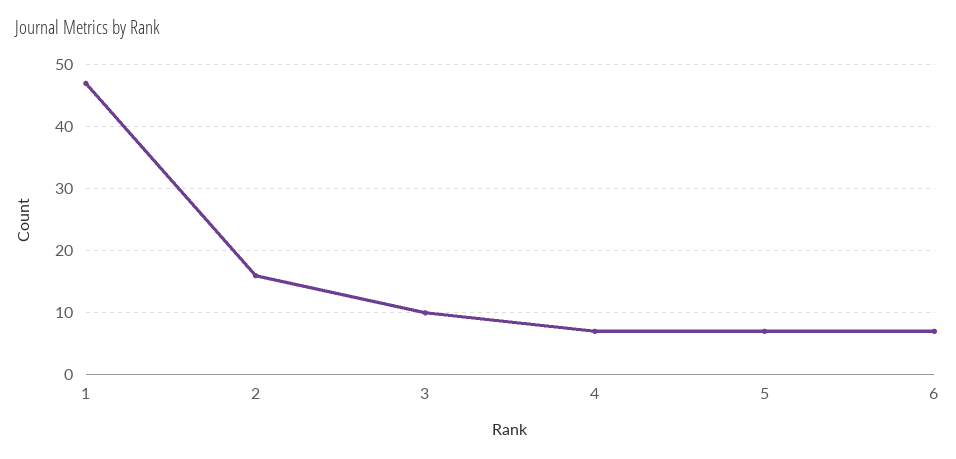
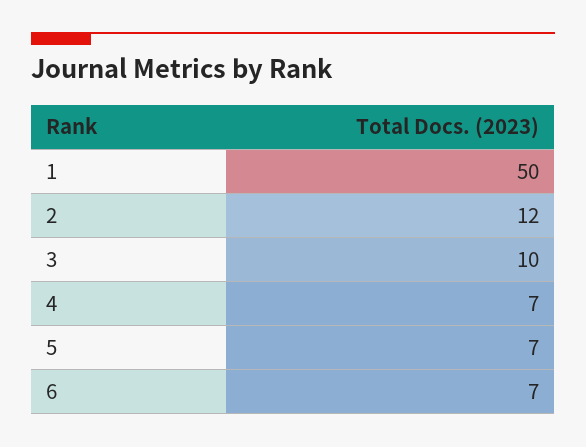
  {
-   "1": 47,
+   "1": 50,
-   "2": 16,
+   "2": 12,
    "3": 10,
    "4": 7,
    "5": 7,
    "6": 7
  }

